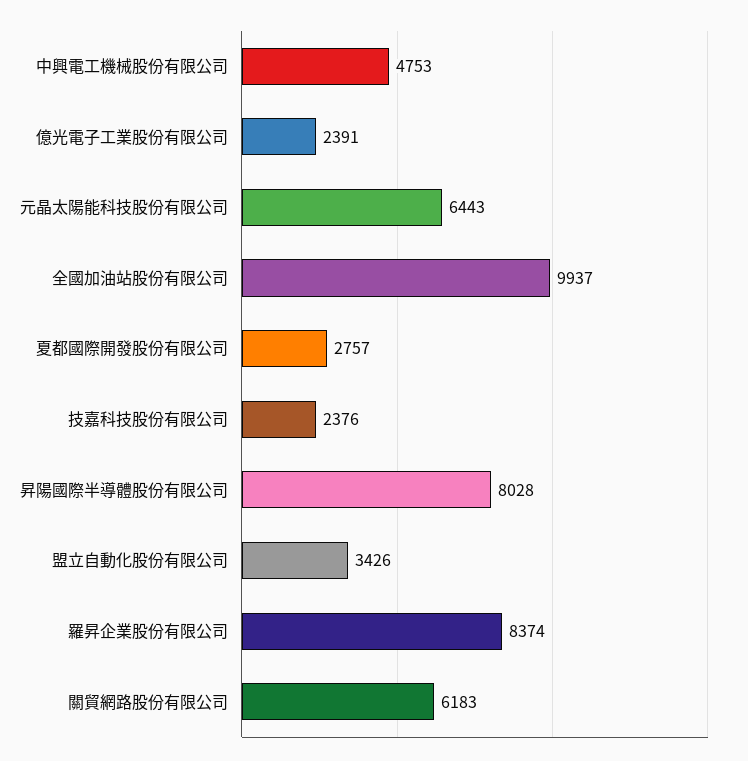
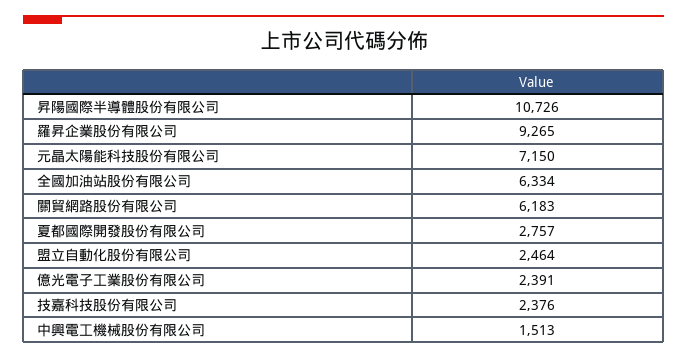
  {
-   "中興電工機械股份有限公司": 4753,
+   "中興電工機械股份有限公司": 1513,
    "億光電子工業股份有限公司": 2391,
-   "元晶太陽能科技股份有限公司": 6443,
+   "元晶太陽能科技股份有限公司": 7150,
-   "全國加油站股份有限公司": 9937,
+   "全國加油站股份有限公司": 6334,
    "夏都國際開發股份有限公司": 2757,
    "技嘉科技股份有限公司": 2376,
-   "昇陽國際半導體股份有限公司": 8028,
+   "昇陽國際半導體股份有限公司": 10726,
-   "盟立自動化股份有限公司": 3426,
+   "盟立自動化股份有限公司": 2464,
-   "羅昇企業股份有限公司": 8374,
+   "羅昇企業股份有限公司": 9265,
    "關貿網路股份有限公司": 6183
  }

